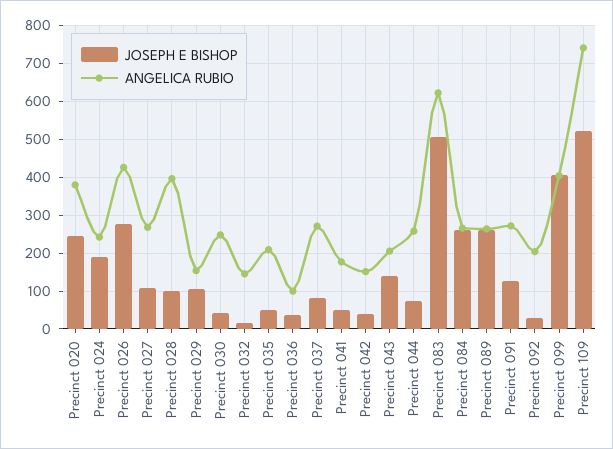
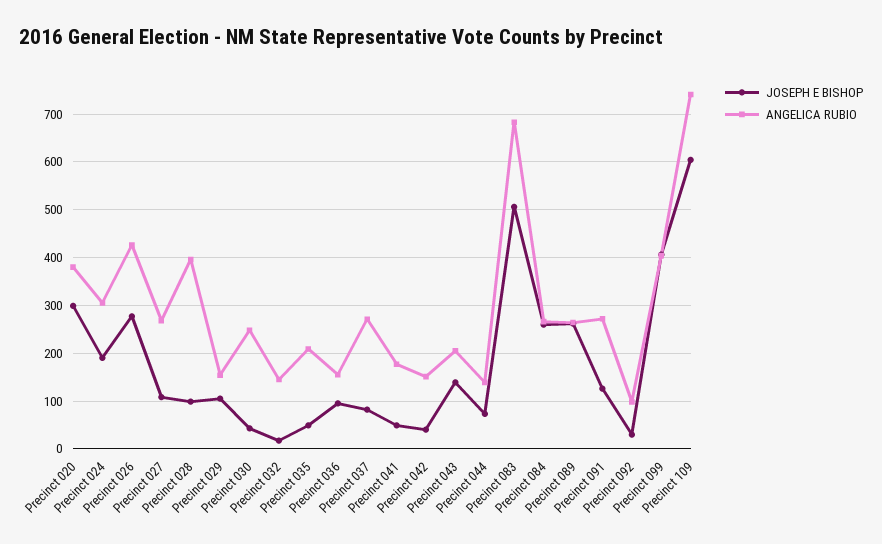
  {
    "JOSEPH E BISHOP": {
-     "Precinct 020": 240,
+     "Precinct 020": 300,
      "Precinct 024": 200,
      "Precinct 026": 280,
      "Precinct 027": 100,
      "Precinct 028": 100,
      "Precinct 029": 100,
      "Precinct 030": 40,
      "Precinct 032": 20,
      "Precinct 035": 40,
-     "Precinct 036": 40,
+     "Precinct 036": 100,
      "Precinct 037": 80,
      "Precinct 041": 40,
      "Precinct 042": 40,
      "Precinct 043": 140,
      "Precinct 044": 80,
      "Precinct 083": 500,
      "Precinct 084": 260,
      "Precinct 089": 260,
      "Precinct 091": 120,
      "Precinct 092": 40,
      "Precinct 099": 400,
-     "Precinct 109": 520
+     "Precinct 109": 600
    },
    "ANGELICA RUBIO": {
      "Precinct 020": 380,
-     "Precinct 024": 240,
+     "Precinct 024": 300,
      "Precinct 026": 420,
      "Precinct 027": 260,
      "Precinct 028": 400,
      "Precinct 029": 160,
      "Precinct 030": 240,
      "Precinct 032": 140,
      "Precinct 035": 200,
-     "Precinct 036": 100,
+     "Precinct 036": 160,
      "Precinct 037": 280,
      "Precinct 041": 180,
      "Precinct 042": 160,
      "Precinct 043": 200,
-     "Precinct 044": 260,
+     "Precinct 044": 140,
-     "Precinct 083": 620,
+     "Precinct 083": 680,
      "Precinct 084": 260,
      "Precinct 089": 260,
      "Precinct 091": 280,
-     "Precinct 092": 200,
+     "Precinct 092": 100,
      "Precinct 099": 400,
      "Precinct 109": 740
    }
  }

